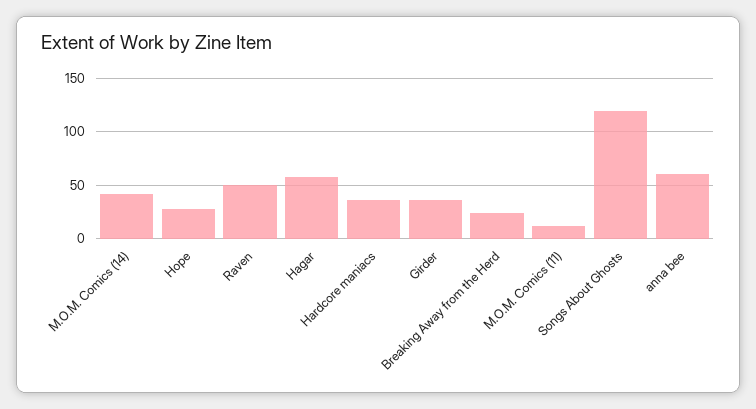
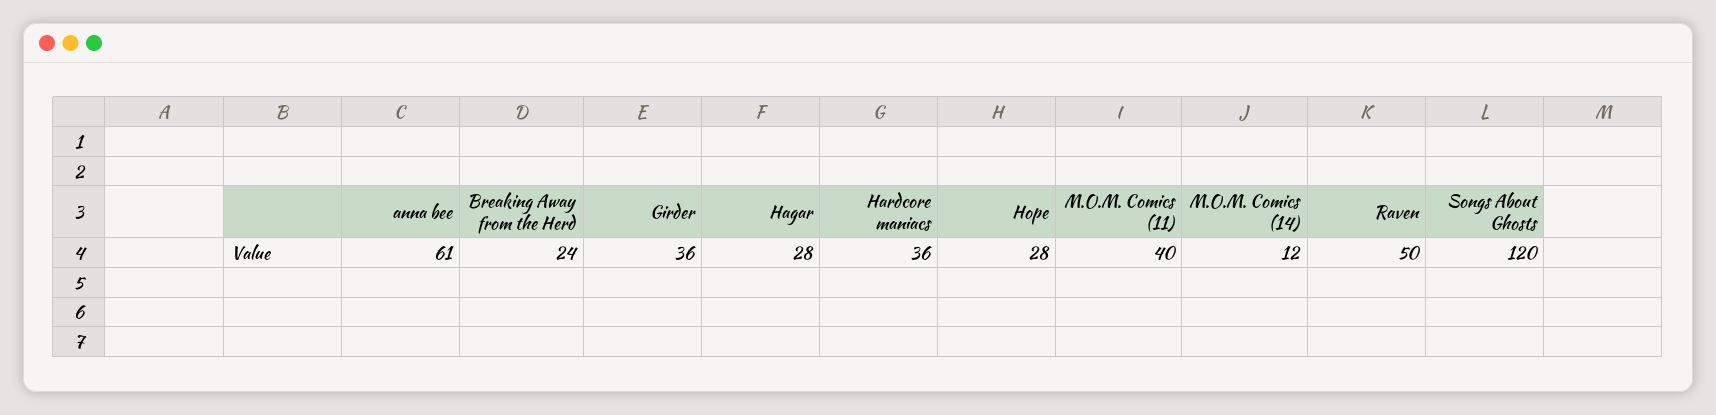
  {
-   "M.O.M. Comics (14)": 40,
+   "M.O.M. Comics (14)": 12,
    "Hope": 28,
    "Raven": 50,
-   "Hagar": 60,
+   "Hagar": 28,
    "Hardcore maniacs": 36,
    "Girder": 36,
    "Breaking Away from the Herd": 24,
-   "M.O.M. Comics (11)": 10,
+   "M.O.M. Comics (11)": 40,
    "Songs About Ghosts": 120,
    "anna bee": 61
  }

